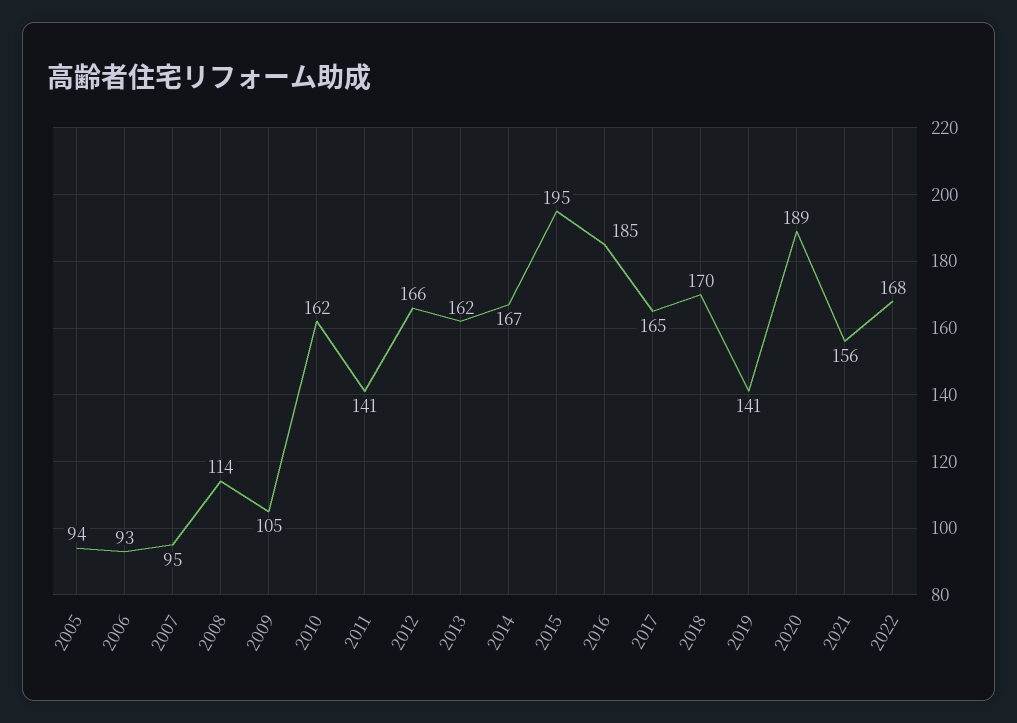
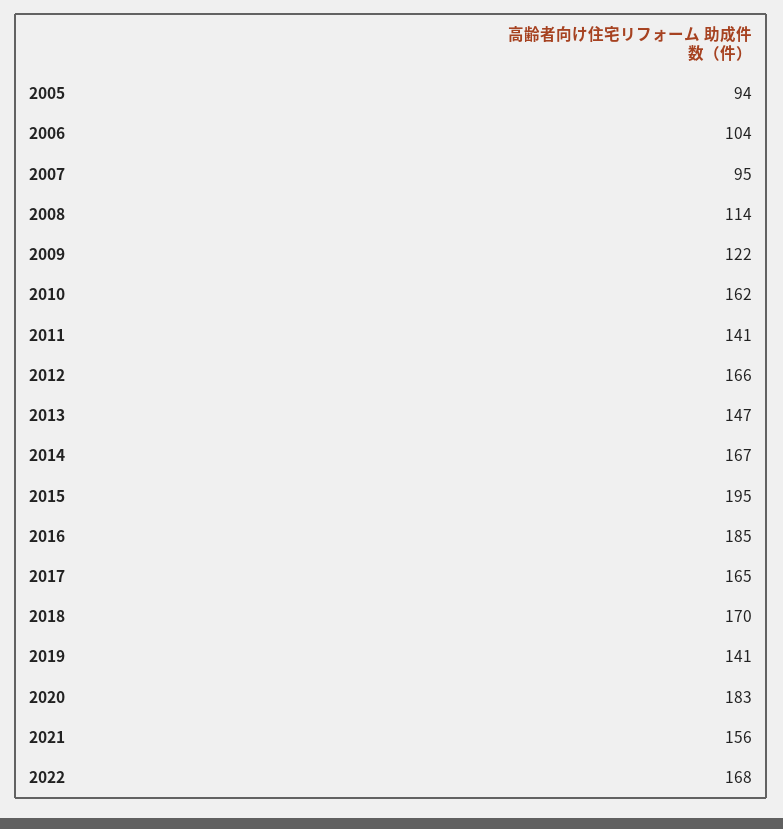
  {
    "2005": 94,
-   "2006": 93,
+   "2006": 104,
    "2007": 95,
    "2008": 114,
-   "2009": 105,
+   "2009": 122,
    "2010": 162,
    "2011": 141,
    "2012": 166,
-   "2013": 162,
+   "2013": 147,
    "2014": 167,
    "2015": 195,
    "2016": 185,
    "2017": 165,
    "2018": 170,
    "2019": 141,
-   "2020": 189,
+   "2020": 183,
    "2021": 156,
    "2022": 168
  }

